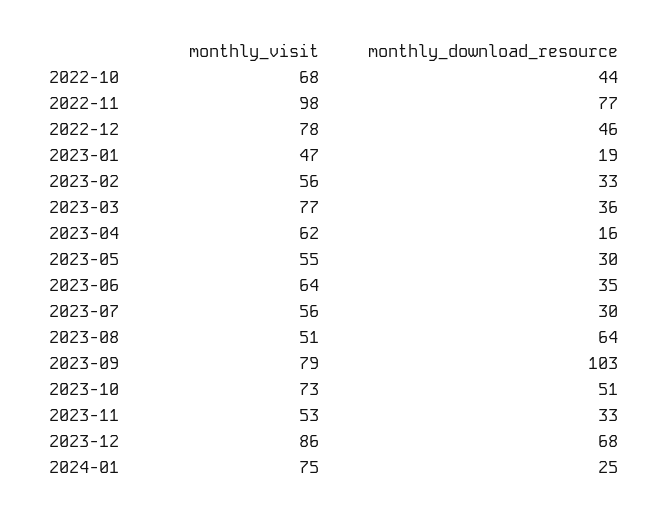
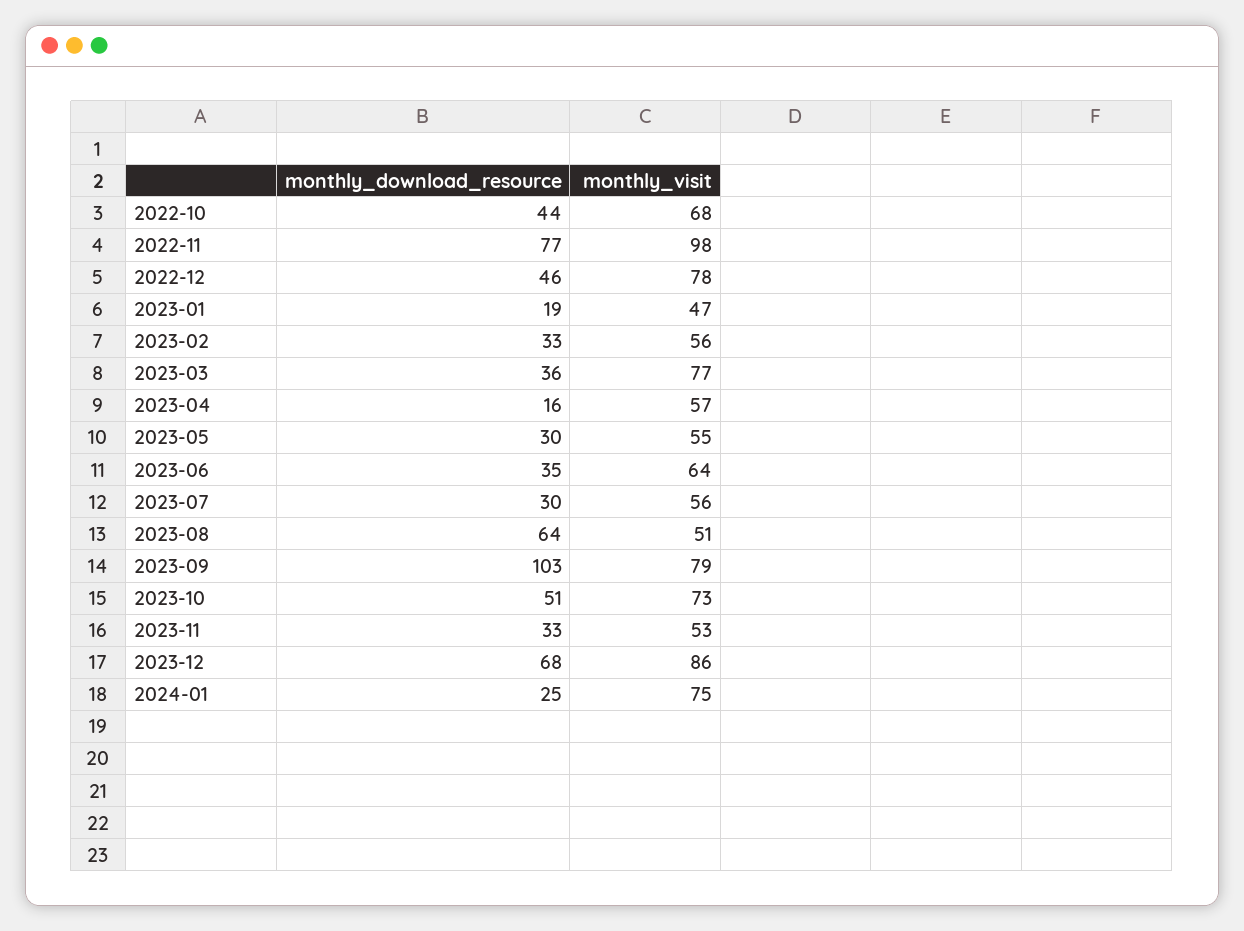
  {
    "monthly_visit": {
      "2022-10": 68,
      "2022-11": 98,
      "2022-12": 78,
      "2023-01": 47,
      "2023-02": 56,
      "2023-03": 77,
-     "2023-04": 62,
+     "2023-04": 57,
      "2023-05": 55,
      "2023-06": 64,
      "2023-07": 56,
      "2023-08": 51,
      "2023-09": 79,
      "2023-10": 73,
      "2023-11": 53,
      "2023-12": 86,
      "2024-01": 75
    },
    "monthly_download_resource": {
      "2022-10": 44,
      "2022-11": 77,
      "2022-12": 46,
      "2023-01": 19,
      "2023-02": 33,
      "2023-03": 36,
      "2023-04": 16,
      "2023-05": 30,
      "2023-06": 35,
      "2023-07": 30,
      "2023-08": 64,
      "2023-09": 103,
      "2023-10": 51,
      "2023-11": 33,
      "2023-12": 68,
      "2024-01": 25
    }
  }

